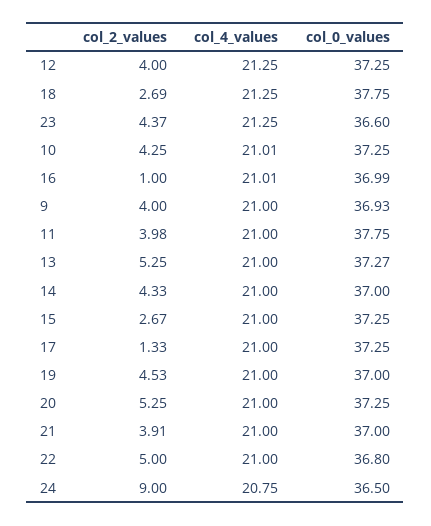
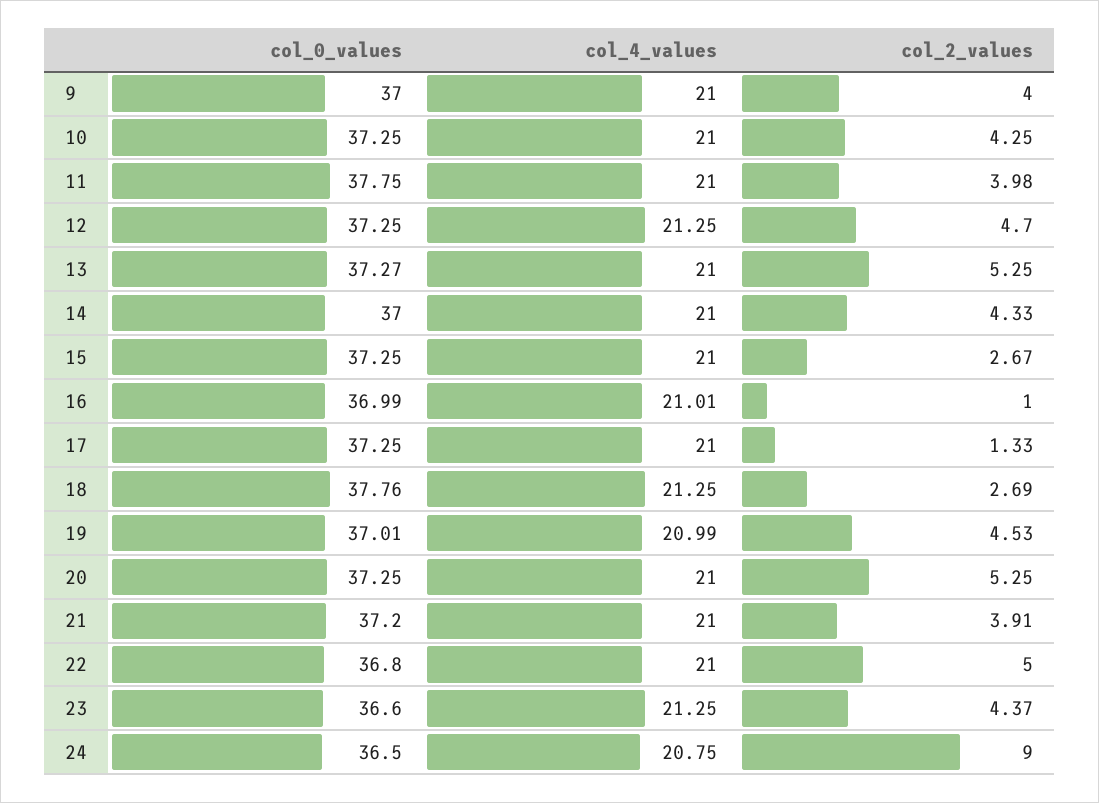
  {
    "col_2_values": {
-     "12": 4,
+     "12": 4.7,
      "18": 2.69,
      "23": 4.37,
      "10": 4.25,
      "16": 1,
      "9": 4,
      "11": 3.98,
      "13": 5.25,
      "14": 4.33,
      "15": 2.67,
      "17": 1.33,
      "19": 4.53,
      "20": 5.25,
      "21": 3.91,
      "22": 5,
      "24": 9
    },
    "col_4_values": {
      "12": 21.25,
      "18": 21.25,
      "23": 21.25,
-     "10": 21.01,
+     "10": 21,
      "16": 21.01,
      "9": 21,
      "11": 21,
      "13": 21,
      "14": 21,
      "15": 21,
      "17": 21,
-     "19": 21,
+     "19": 20.99,
      "20": 21,
      "21": 21,
      "22": 21,
      "24": 20.75
    },
    "col_0_values": {
      "12": 37.25,
-     "18": 37.75,
+     "18": 37.76,
      "23": 36.6,
      "10": 37.25,
      "16": 36.99,
-     "9": 36.93,
+     "9": 37,
      "11": 37.75,
      "13": 37.27,
      "14": 37,
      "15": 37.25,
      "17": 37.25,
-     "19": 37,
+     "19": 37.01,
      "20": 37.25,
-     "21": 37,
+     "21": 37.2,
      "22": 36.8,
      "24": 36.5
    }
  }

